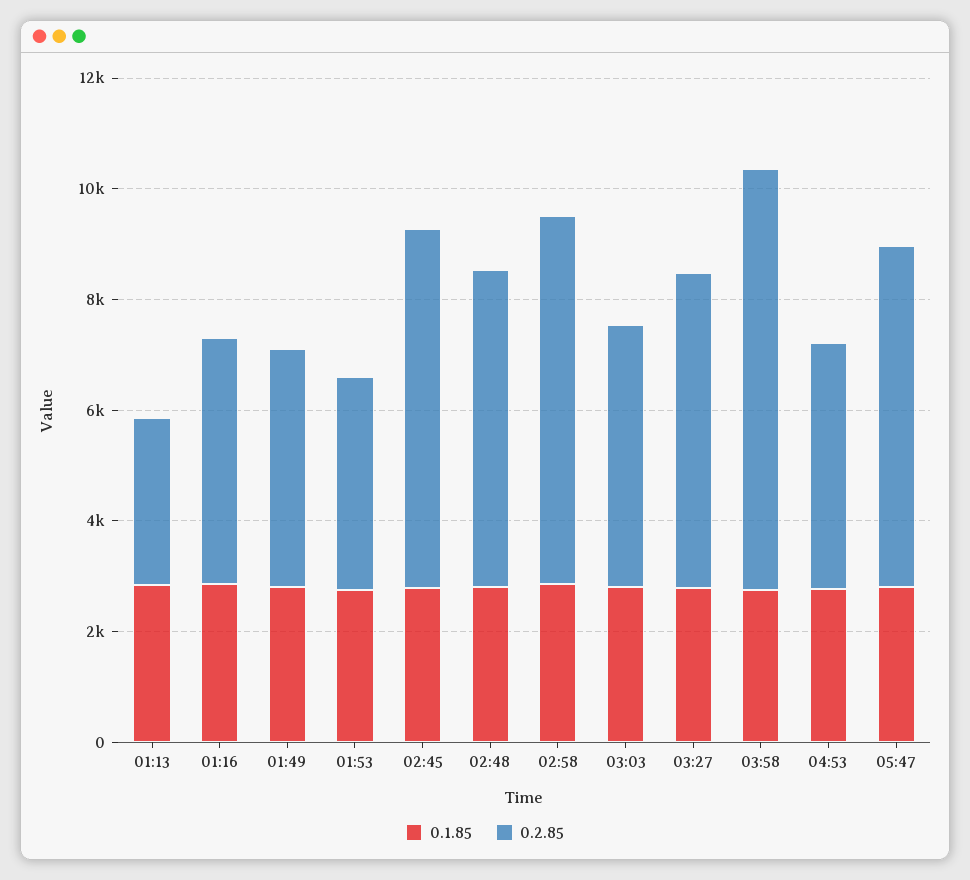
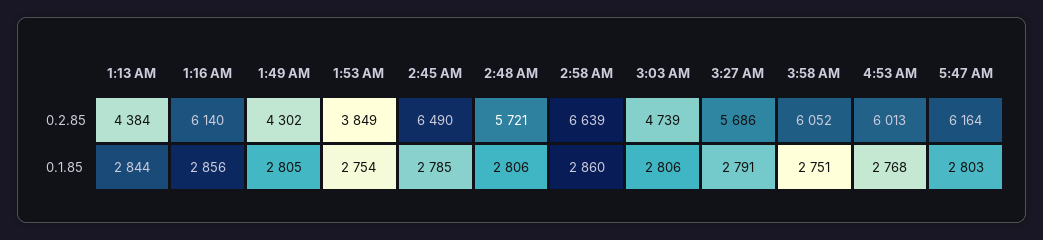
  {
    "0.1.85": {
      "01:13": 2844,
      "01:16": 2856,
      "01:49": 2805,
      "01:53": 2754,
      "02:45": 2785,
      "02:48": 2806,
      "02:58": 2860,
      "03:03": 2806,
      "03:27": 2791,
      "03:58": 2751,
      "04:53": 2768,
      "05:47": 2803
    },
    "0.2.85": {
-     "01:13": 3000,
+     "01:13": 4384,
-     "01:16": 4500,
+     "01:16": 6140,
      "01:49": 4302,
      "01:53": 3849,
      "02:45": 6490,
      "02:48": 5721,
      "02:58": 6639,
      "03:03": 4739,
      "03:27": 5686,
-     "03:58": 7500,
+     "03:58": 6052,
-     "04:53": 4500,
+     "04:53": 6013,
      "05:47": 6164
    }
  }

